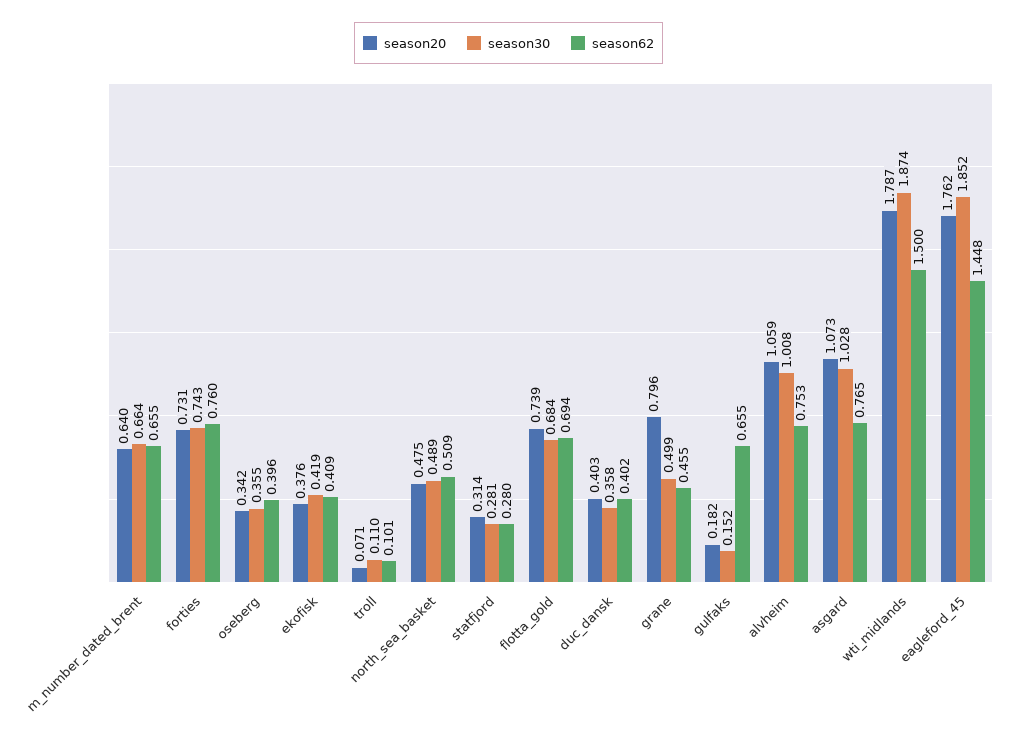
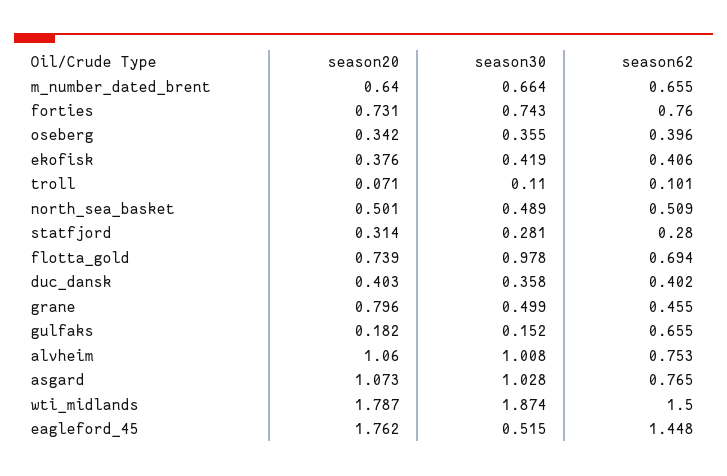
  {
    "season20": {
      "m_number_dated_brent": 0.64,
      "forties": 0.731,
      "oseberg": 0.342,
      "ekofisk": 0.376,
      "troll": 0.071,
-     "north_sea_basket": 0.475,
+     "north_sea_basket": 0.501,
      "statfjord": 0.314,
      "flotta_gold": 0.739,
      "duc_dansk": 0.403,
      "grane": 0.796,
      "gulfaks": 0.182,
-     "alvheim": 1.059,
+     "alvheim": 1.06,
      "asgard": 1.073,
      "wti_midlands": 1.787,
      "eagleford_45": 1.762
    },
    "season30": {
      "m_number_dated_brent": 0.664,
      "forties": 0.743,
      "oseberg": 0.355,
      "ekofisk": 0.419,
      "troll": 0.11,
      "north_sea_basket": 0.489,
      "statfjord": 0.281,
-     "flotta_gold": 0.684,
+     "flotta_gold": 0.978,
      "duc_dansk": 0.358,
      "grane": 0.499,
      "gulfaks": 0.152,
      "alvheim": 1.008,
      "asgard": 1.028,
      "wti_midlands": 1.874,
-     "eagleford_45": 1.852
+     "eagleford_45": 0.515
    },
    "season62": {
      "m_number_dated_brent": 0.655,
      "forties": 0.76,
      "oseberg": 0.396,
-     "ekofisk": 0.409,
+     "ekofisk": 0.406,
      "troll": 0.101,
      "north_sea_basket": 0.509,
      "statfjord": 0.28,
      "flotta_gold": 0.694,
      "duc_dansk": 0.402,
      "grane": 0.455,
      "gulfaks": 0.655,
      "alvheim": 0.753,
      "asgard": 0.765,
      "wti_midlands": 1.5,
      "eagleford_45": 1.448
    }
  }

